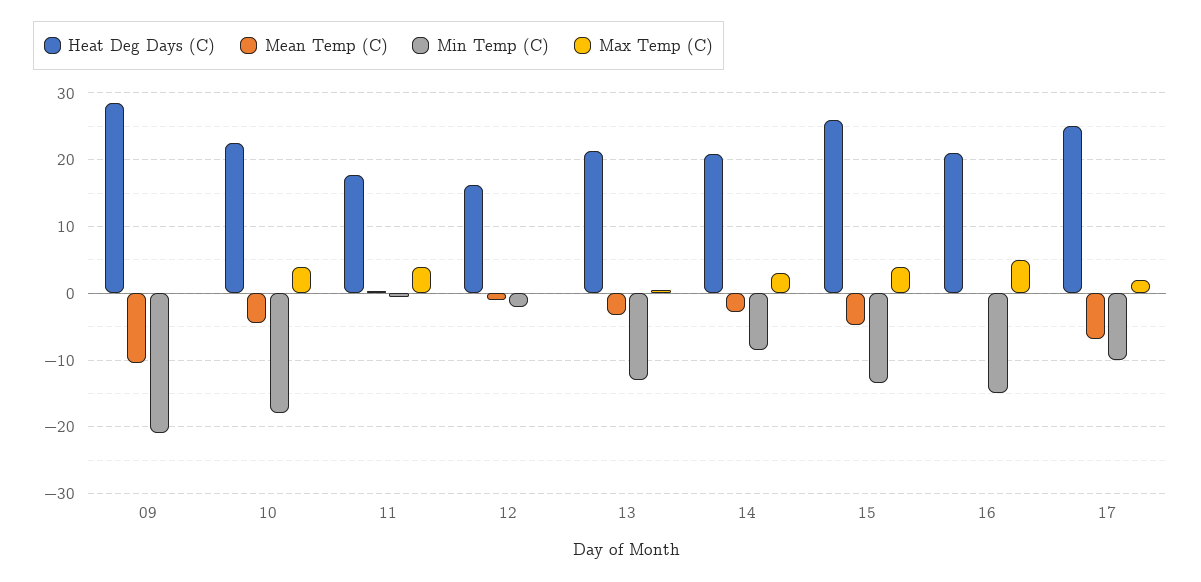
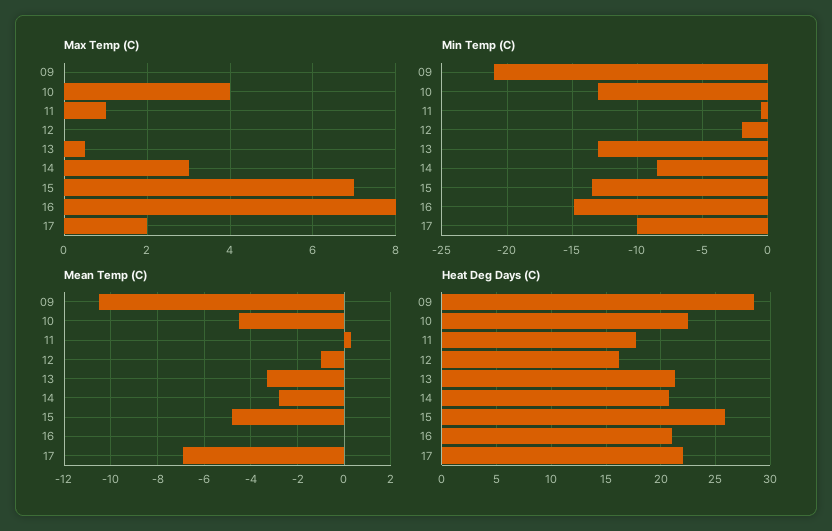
  {
    "Heat Deg Days (C)": {
      "09": 29,
      "10": 23,
      "11": 18,
      "12": 16,
      "13": 21,
      "14": 21,
      "15": 26,
      "16": 21,
-     "17": 25
+     "17": 22
    },
    "Mean Temp (C)": {
      "09": -10.5,
      "10": -4.5,
      "11": 0.5,
      "12": -1,
      "13": -3.5,
      "14": -3,
      "15": -5,
      "16": 0,
      "17": -7
    },
    "Min Temp (C)": {
      "09": -21,
-     "10": -18,
+     "10": -13,
      "11": -0.5,
      "12": -2,
      "13": -13,
      "14": -8.5,
      "15": -13.5,
      "16": -15,
      "17": -10
    },
    "Max Temp (C)": {
      "09": 0,
      "10": 4,
-     "11": 4,
+     "11": 1,
      "12": 0,
      "13": 0.5,
      "14": 3,
-     "15": 4,
+     "15": 7,
-     "16": 5,
+     "16": 8,
      "17": 2
    }
  }

